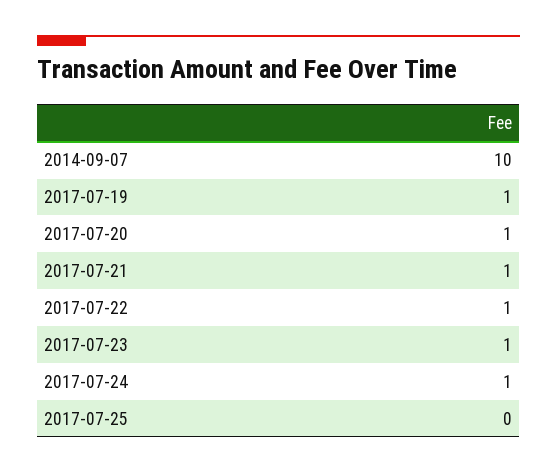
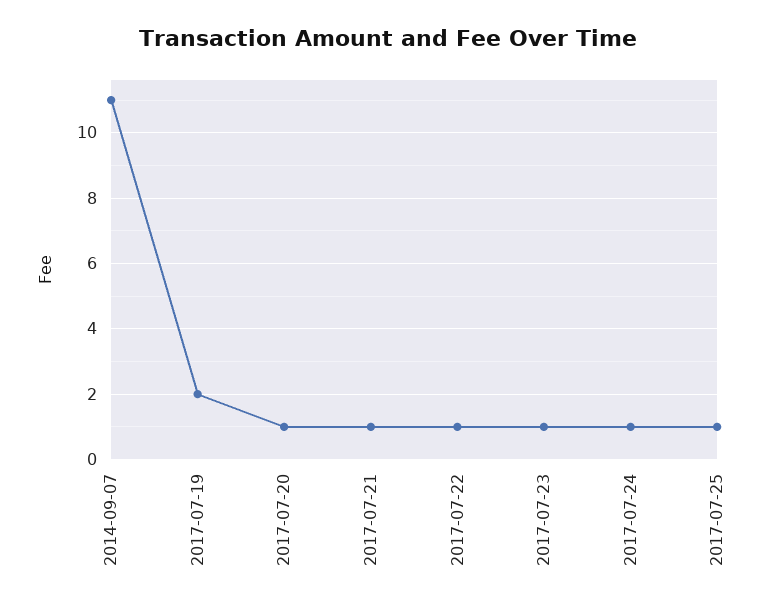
  {
-   "2014-09-07": 10,
+   "2014-09-07": 11,
-   "2017-07-19": 1,
+   "2017-07-19": 2,
    "2017-07-20": 1,
    "2017-07-21": 1,
    "2017-07-22": 1,
    "2017-07-23": 1,
    "2017-07-24": 1,
-   "2017-07-25": 0
+   "2017-07-25": 1
  }

